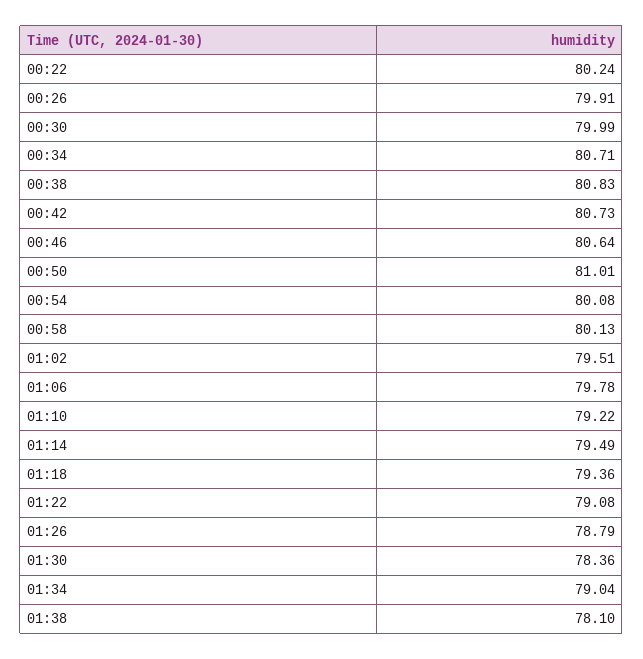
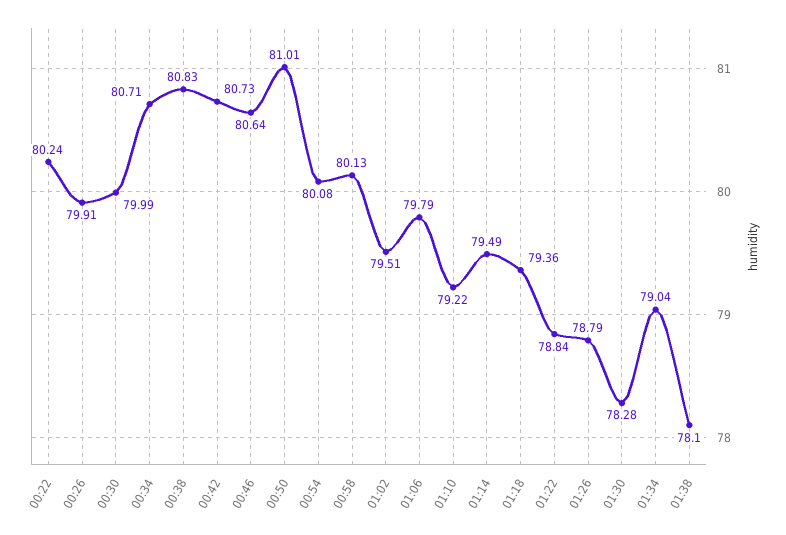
  {
    "00:22": 80.24,
    "00:26": 79.91,
    "00:30": 79.99,
    "00:34": 80.71,
    "00:38": 80.83,
    "00:42": 80.73,
    "00:46": 80.64,
    "00:50": 81.01,
    "00:54": 80.08,
    "00:58": 80.13,
    "01:02": 79.51,
-   "01:06": 79.78,
+   "01:06": 79.79,
    "01:10": 79.22,
    "01:14": 79.49,
    "01:18": 79.36,
-   "01:22": 79.08,
+   "01:22": 78.84,
    "01:26": 78.79,
-   "01:30": 78.36,
+   "01:30": 78.28,
    "01:34": 79.04,
    "01:38": 78.1
  }

